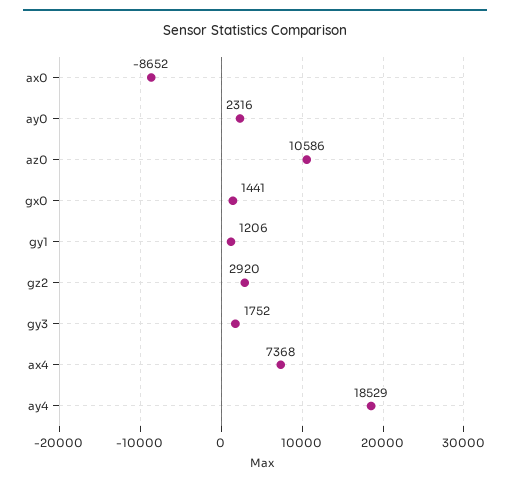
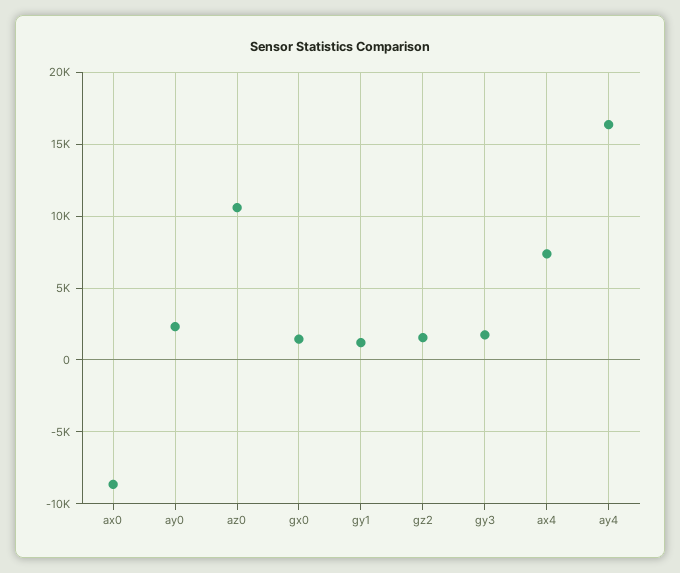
  {
    "ax0": -8652,
    "ay0": 2316,
    "az0": 10586,
    "gx0": 1441,
    "gy1": 1206,
-   "gz2": 2920,
+   "gz2": 1500,
    "gy3": 1752,
    "ax4": 7368,
-   "ay4": 18529
+   "ay4": 16500
  }

